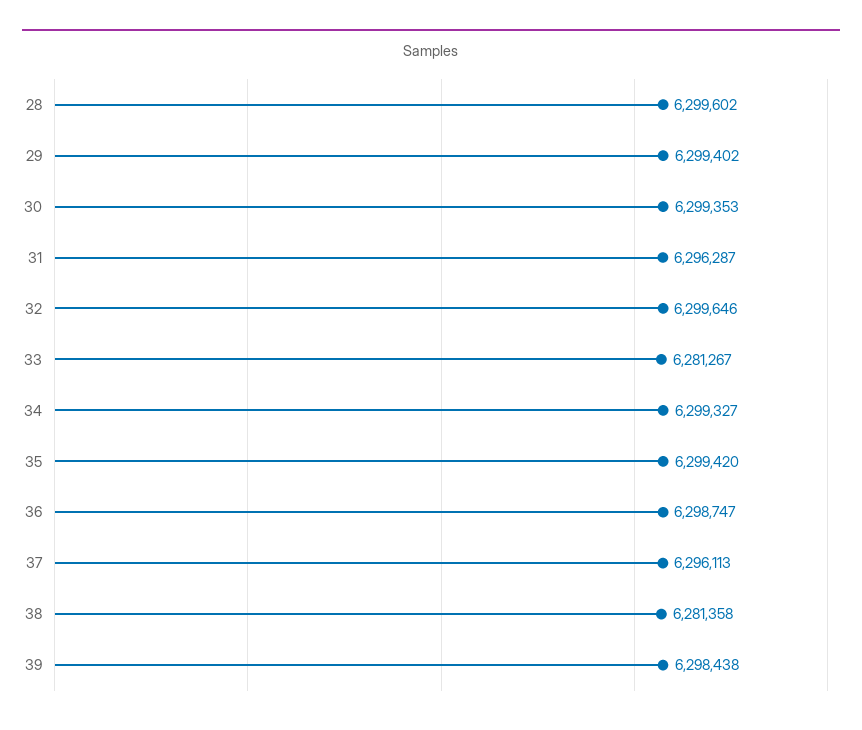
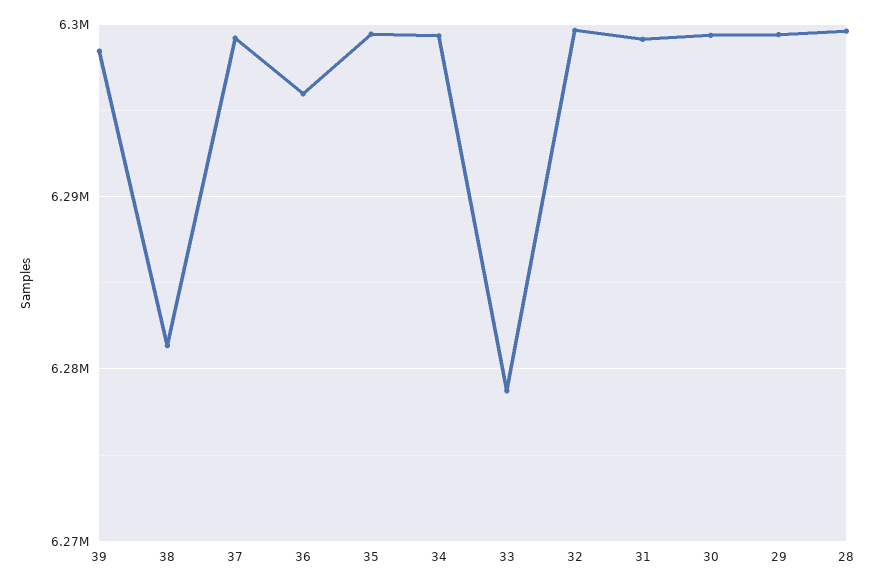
  {
    "28": 6299602,
    "29": 6299402,
    "30": 6299353,
-   "31": 6296287,
+   "31": 6299000,
    "32": 6299646,
-   "33": 6281267,
+   "33": 6279000,
    "34": 6299327,
    "35": 6299420,
-   "36": 6298747,
+   "36": 6296000,
-   "37": 6296113,
+   "37": 6299000,
    "38": 6281358,
    "39": 6298438
  }

